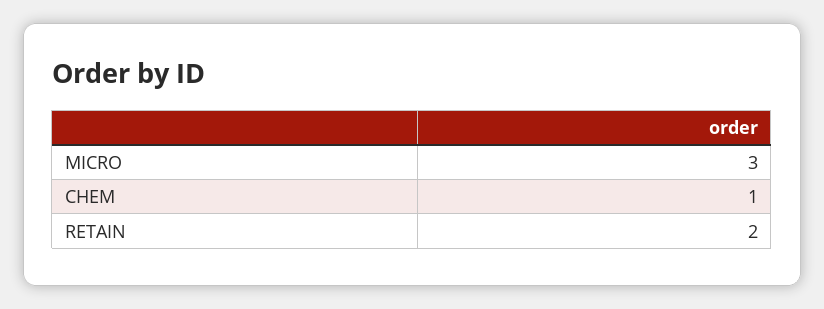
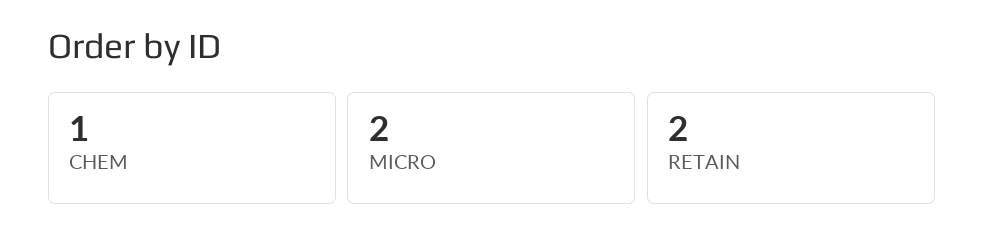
  {
-   "MICRO": 3,
+   "MICRO": 2,
    "CHEM": 1,
    "RETAIN": 2
  }

